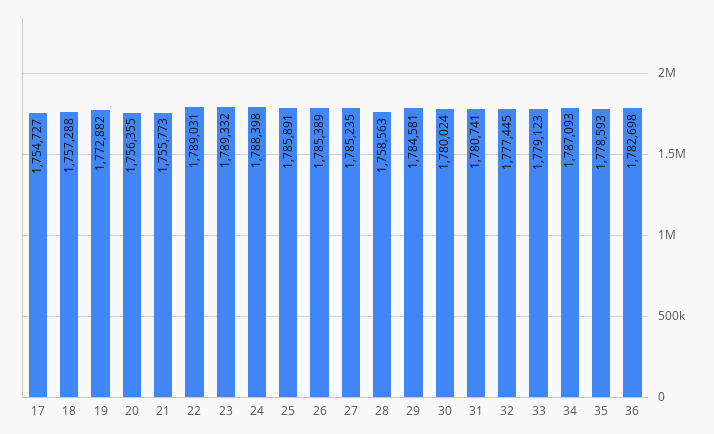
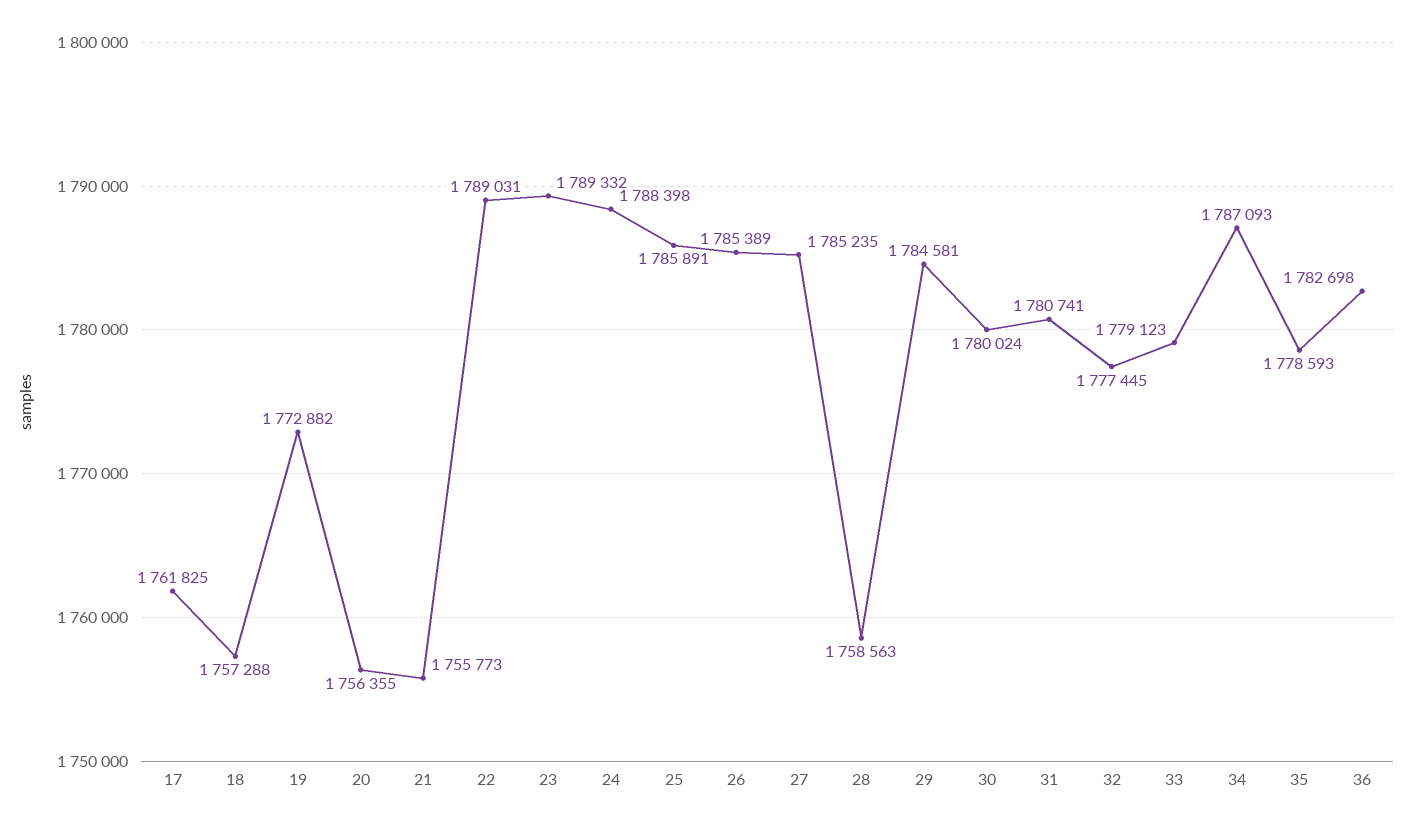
  {
-   "17": 1754727,
+   "17": 1761825,
    "18": 1757288,
    "19": 1772882,
    "20": 1756355,
    "21": 1755773,
    "22": 1789031,
    "23": 1789332,
    "24": 1788398,
    "25": 1785891,
    "26": 1785389,
    "27": 1785235,
    "28": 1758563,
    "29": 1784581,
    "30": 1780024,
    "31": 1780741,
    "32": 1777445,
    "33": 1779123,
    "34": 1787093,
    "35": 1778593,
    "36": 1782698
  }

